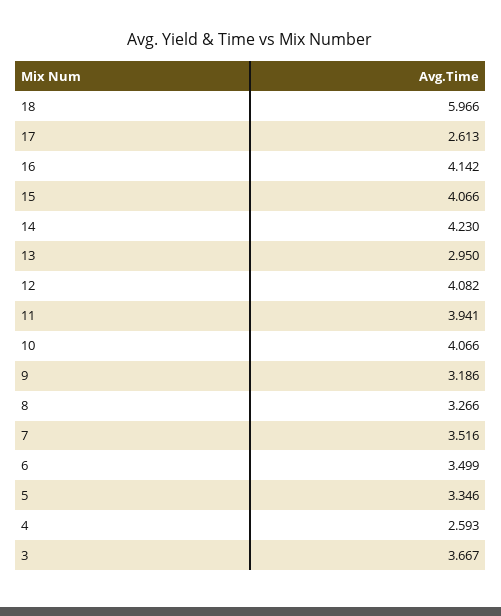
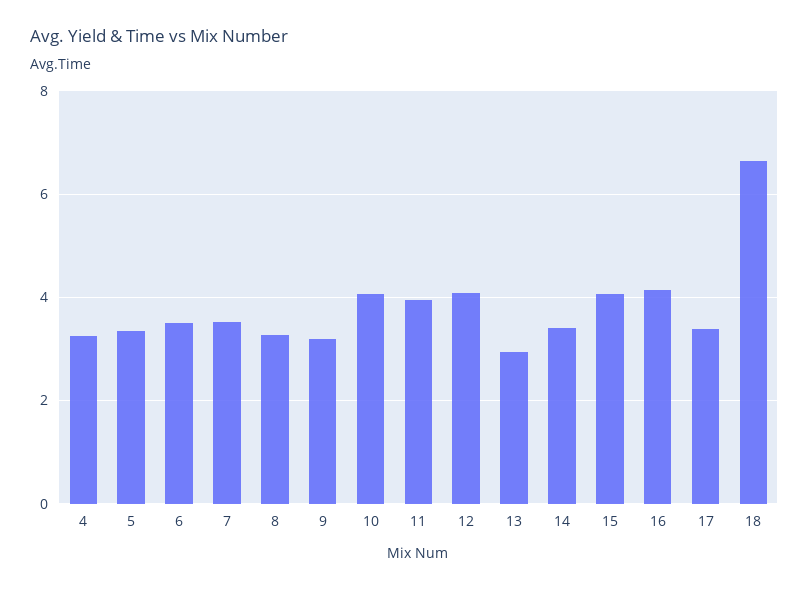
  {
-   "18": 5.966,
+   "18": 6.6,
-   "17": 2.613,
+   "17": 3.4,
    "16": 4.142,
    "15": 4.066,
-   "14": 4.23,
+   "14": 3.4,
    "13": 2.95,
    "12": 4.082,
    "11": 3.941,
    "10": 4.066,
    "9": 3.186,
    "8": 3.266,
    "7": 3.516,
    "6": 3.499,
    "5": 3.346,
-   "4": 2.593,
+   "4": 3.2
-   "3": 3.667
  }

